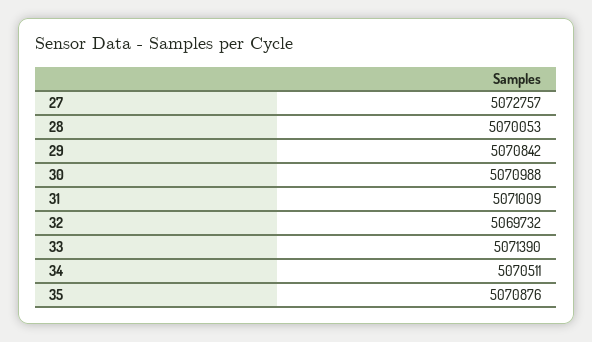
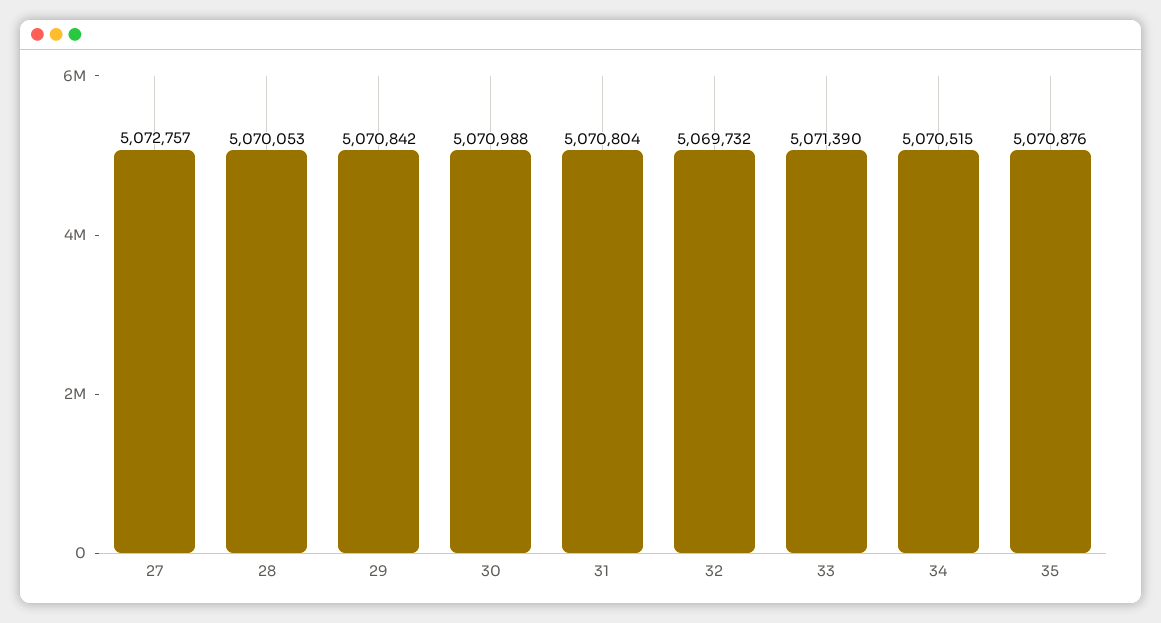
  {
    "27": 5072757,
    "28": 5070053,
    "29": 5070842,
    "30": 5070988,
-   "31": 5071009,
+   "31": 5070804,
    "32": 5069732,
    "33": 5071390,
-   "34": 5070511,
+   "34": 5070515,
    "35": 5070876
  }

